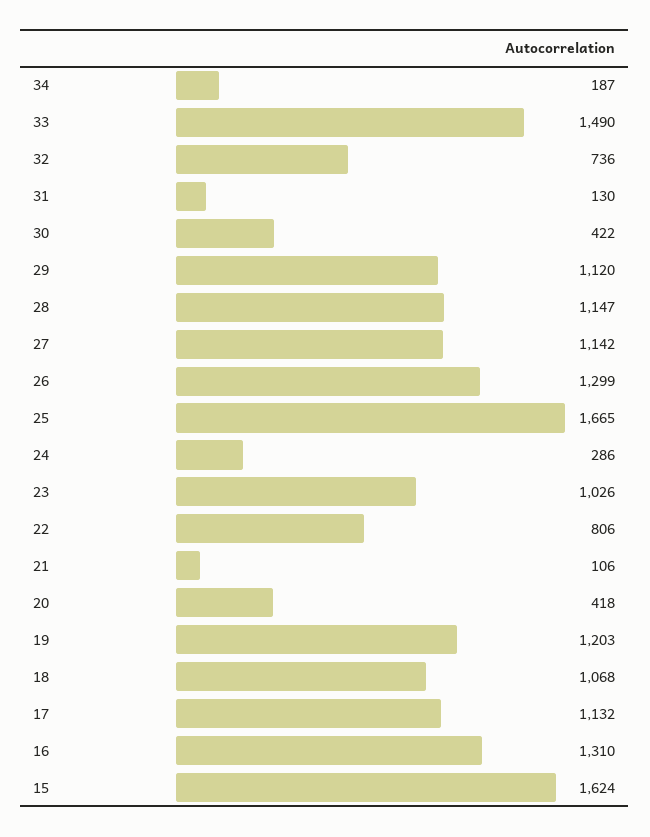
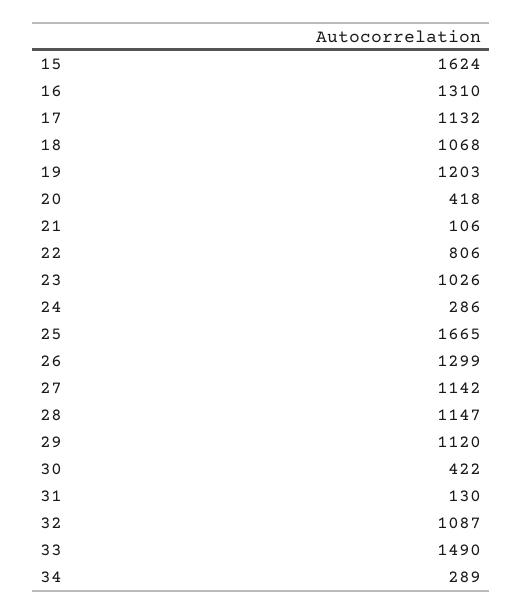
  {
-   "34": 187,
+   "34": 289,
    "33": 1490,
-   "32": 736,
+   "32": 1087,
    "31": 130,
    "30": 422,
    "29": 1120,
    "28": 1147,
    "27": 1142,
    "26": 1299,
    "25": 1665,
    "24": 286,
    "23": 1026,
    "22": 806,
    "21": 106,
    "20": 418,
    "19": 1203,
    "18": 1068,
    "17": 1132,
    "16": 1310,
    "15": 1624
  }

